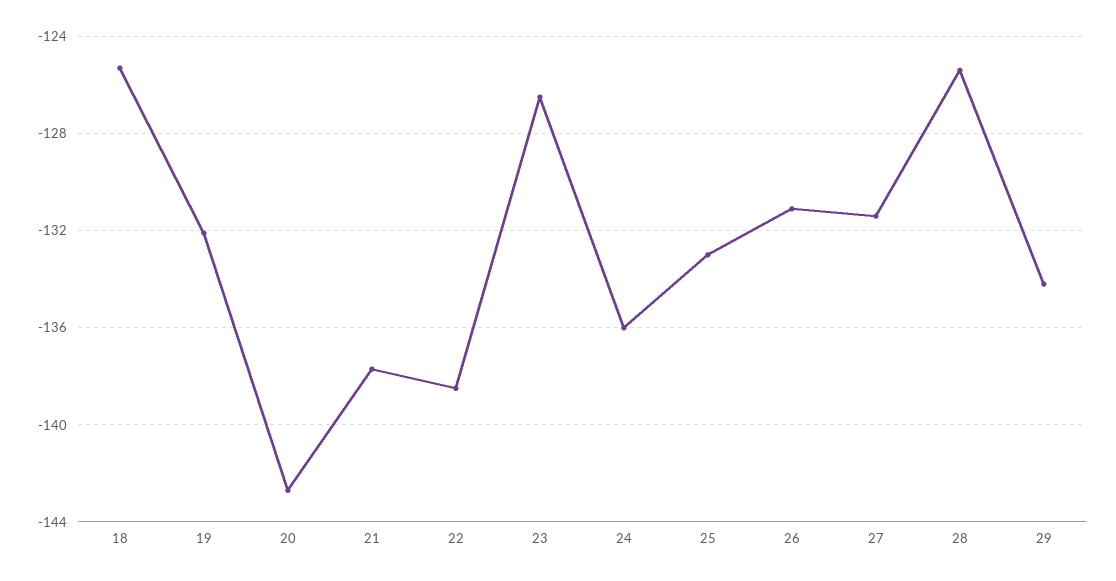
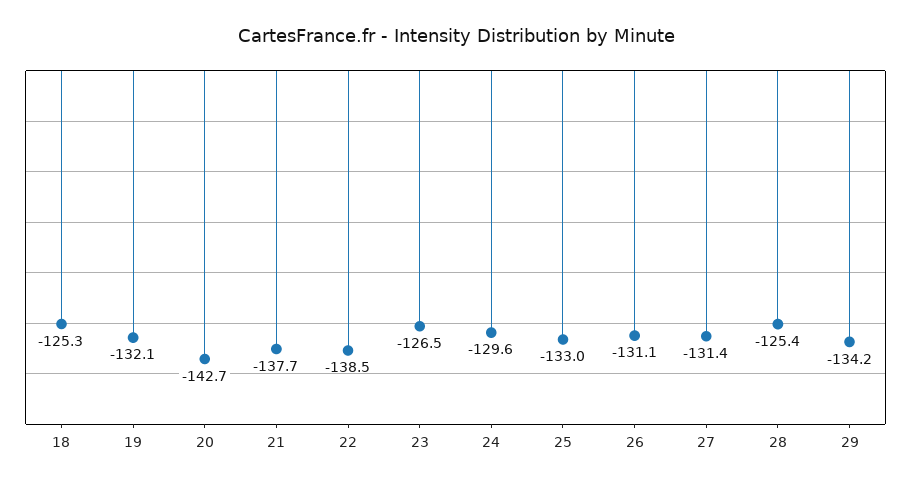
  {
    "18": -125.3,
    "19": -132.1,
    "20": -142.7,
    "21": -137.7,
    "22": -138.5,
    "23": -126.5,
-   "24": -136,
+   "24": -129.6,
    "25": -133,
    "26": -131.1,
    "27": -131.4,
    "28": -125.4,
    "29": -134.2
  }

